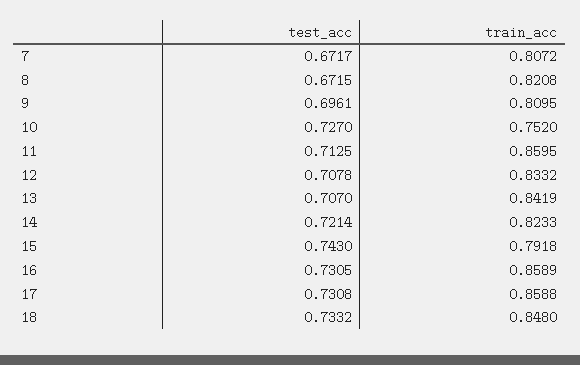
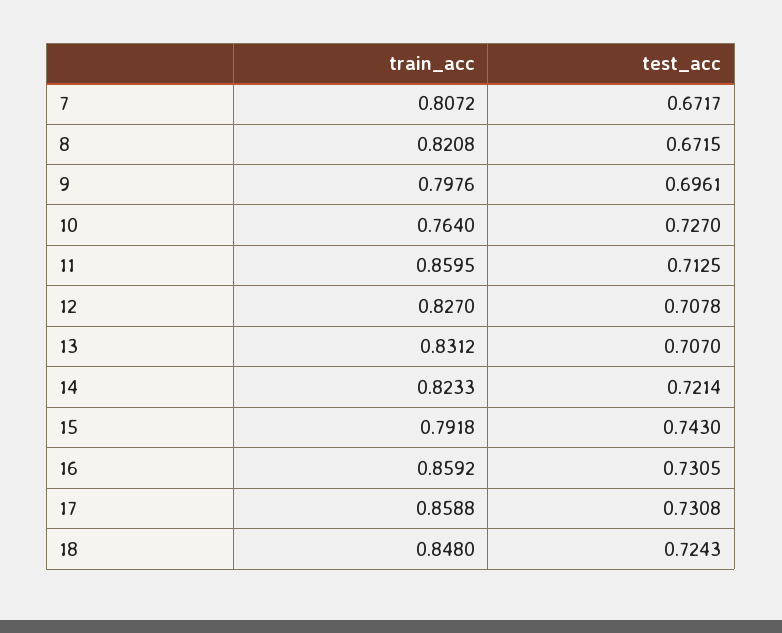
  {
    "test_acc": {
      "7": 0.6717,
      "8": 0.6715,
      "9": 0.6961,
      "10": 0.727,
      "11": 0.7125,
      "12": 0.7078,
      "13": 0.707,
      "14": 0.7214,
      "15": 0.743,
      "16": 0.7305,
      "17": 0.7308,
-     "18": 0.7332
+     "18": 0.7243
    },
    "train_acc": {
      "7": 0.8072,
      "8": 0.8208,
-     "9": 0.8095,
+     "9": 0.7976,
-     "10": 0.752,
+     "10": 0.764,
      "11": 0.8595,
-     "12": 0.8332,
+     "12": 0.827,
-     "13": 0.8419,
+     "13": 0.8312,
      "14": 0.8233,
      "15": 0.7918,
-     "16": 0.8589,
+     "16": 0.8592,
      "17": 0.8588,
      "18": 0.848
    }
  }

